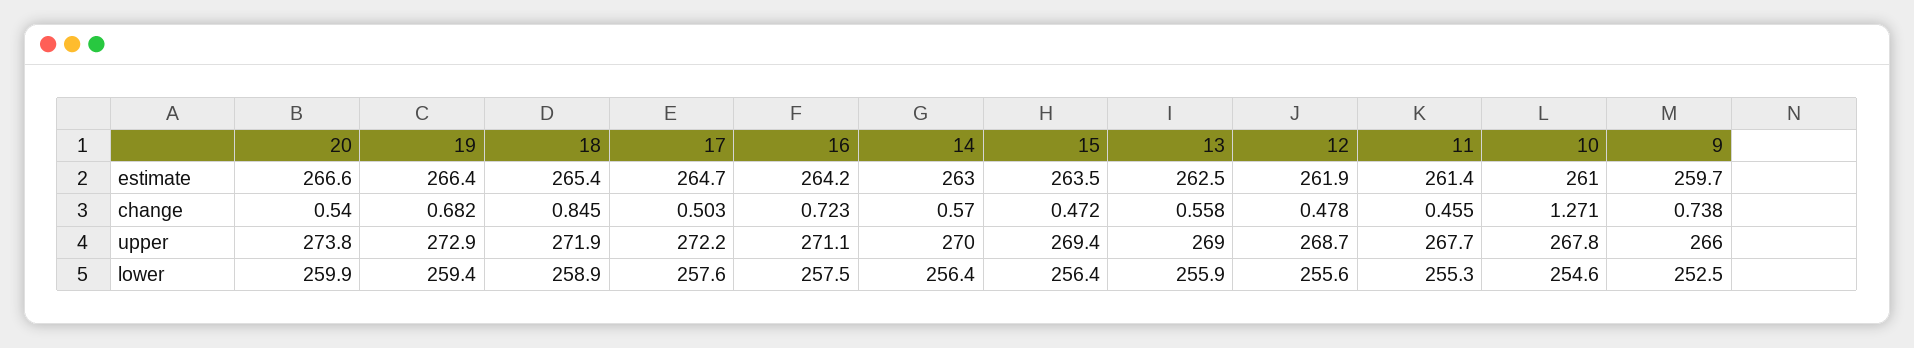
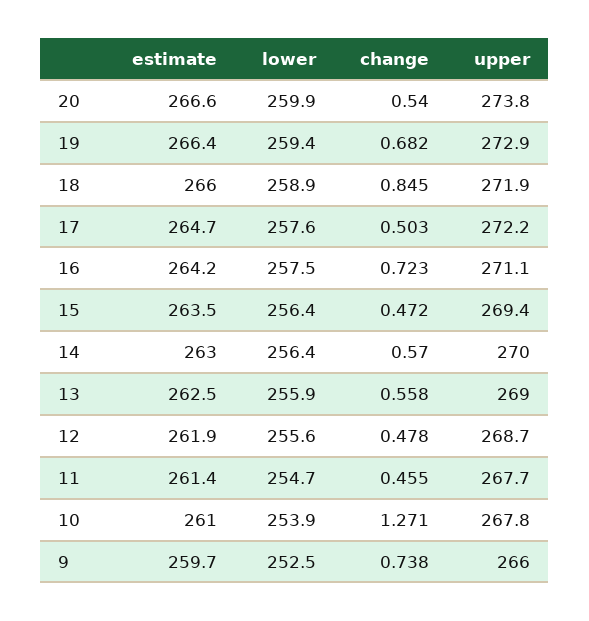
  {
    "20": {
      "estimate": 266.6,
      "change": 0.54,
      "upper": 273.8,
      "lower": 259.9
    },
    "19": {
      "estimate": 266.4,
      "change": 0.682,
      "upper": 272.9,
      "lower": 259.4
    },
    "18": {
-     "estimate": 265.4,
+     "estimate": 266,
      "change": 0.845,
      "upper": 271.9,
      "lower": 258.9
    },
    "17": {
      "estimate": 264.7,
      "change": 0.503,
      "upper": 272.2,
      "lower": 257.6
    },
    "16": {
      "estimate": 264.2,
      "change": 0.723,
      "upper": 271.1,
      "lower": 257.5
    },
    "14": {
      "estimate": 263,
      "change": 0.57,
      "upper": 270,
      "lower": 256.4
    },
    "15": {
      "estimate": 263.5,
      "change": 0.472,
      "upper": 269.4,
      "lower": 256.4
    },
    "13": {
      "estimate": 262.5,
      "change": 0.558,
      "upper": 269,
      "lower": 255.9
    },
    "12": {
      "estimate": 261.9,
      "change": 0.478,
      "upper": 268.7,
      "lower": 255.6
    },
    "11": {
      "estimate": 261.4,
      "change": 0.455,
      "upper": 267.7,
-     "lower": 255.3
+     "lower": 254.7
    },
    "10": {
      "estimate": 261,
      "change": 1.271,
      "upper": 267.8,
-     "lower": 254.6
+     "lower": 253.9
    },
    "9": {
      "estimate": 259.7,
      "change": 0.738,
      "upper": 266,
      "lower": 252.5
    }
  }

